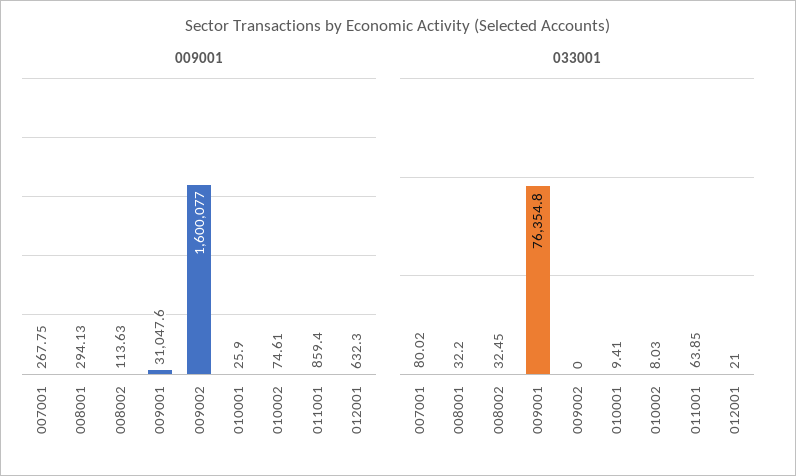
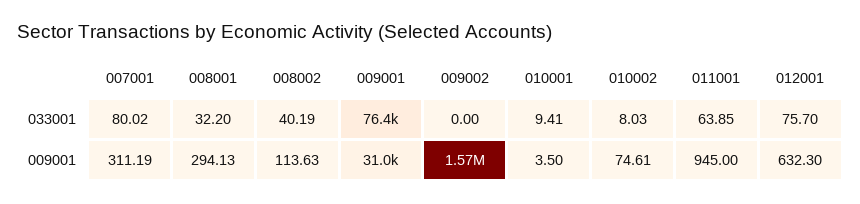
  {
    "009001": {
-     "007001": 267.75,
+     "007001": 311.19,
      "008001": 294.13,
      "008002": 113.63,
      "009001": 31047.6,
-     "009002": 1600077,
+     "009002": 1570000,
-     "010001": 25.9,
+     "010001": 3.5,
      "010002": 74.61,
-     "011001": 859.4,
+     "011001": 945,
      "012001": 632.3
    },
    "033001": {
      "007001": 80.02,
      "008001": 32.2,
-     "008002": 32.45,
+     "008002": 40.19,
      "009001": 76354.8,
      "009002": 0,
      "010001": 9.41,
      "010002": 8.03,
      "011001": 63.85,
-     "012001": 21
+     "012001": 75.7
    }
  }

